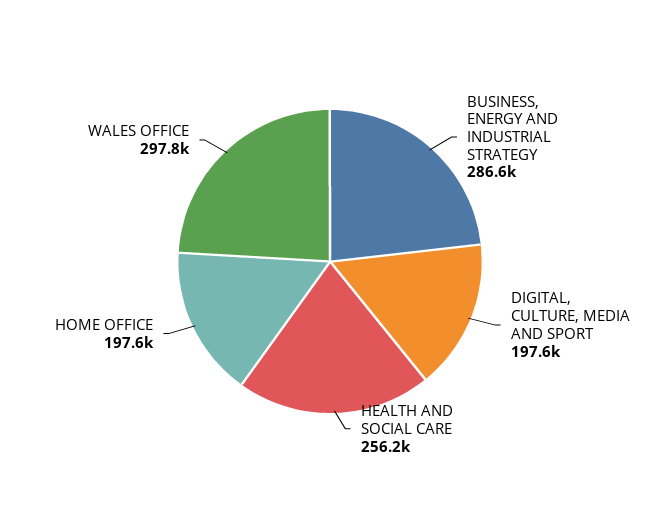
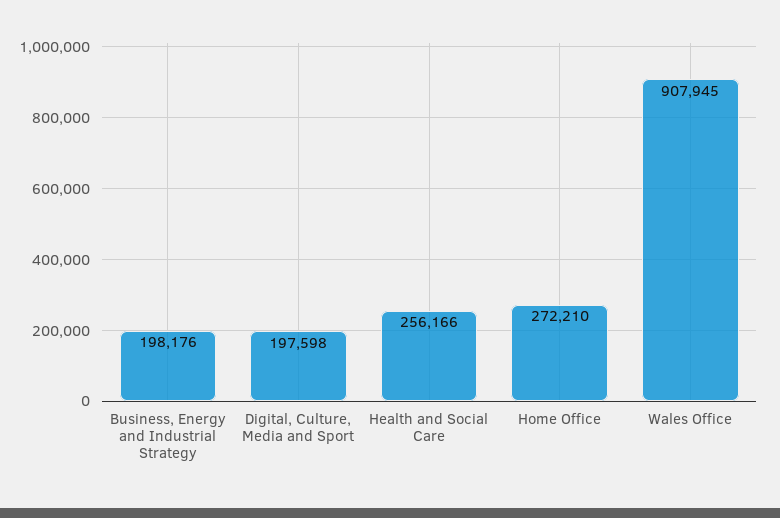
  {
-   "BUSINESS, ENERGY AND INDUSTRIAL STRATEGY": 286600,
+   "BUSINESS, ENERGY AND INDUSTRIAL STRATEGY": 198176,
    "DIGITAL, CULTURE, MEDIA AND SPORT": 197598,
    "HEALTH AND SOCIAL CARE": 256166,
-   "HOME OFFICE": 197600,
+   "HOME OFFICE": 272210,
-   "WALES OFFICE": 297800
+   "WALES OFFICE": 907945
  }

